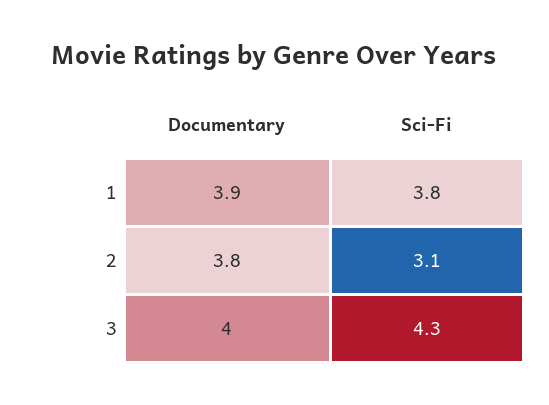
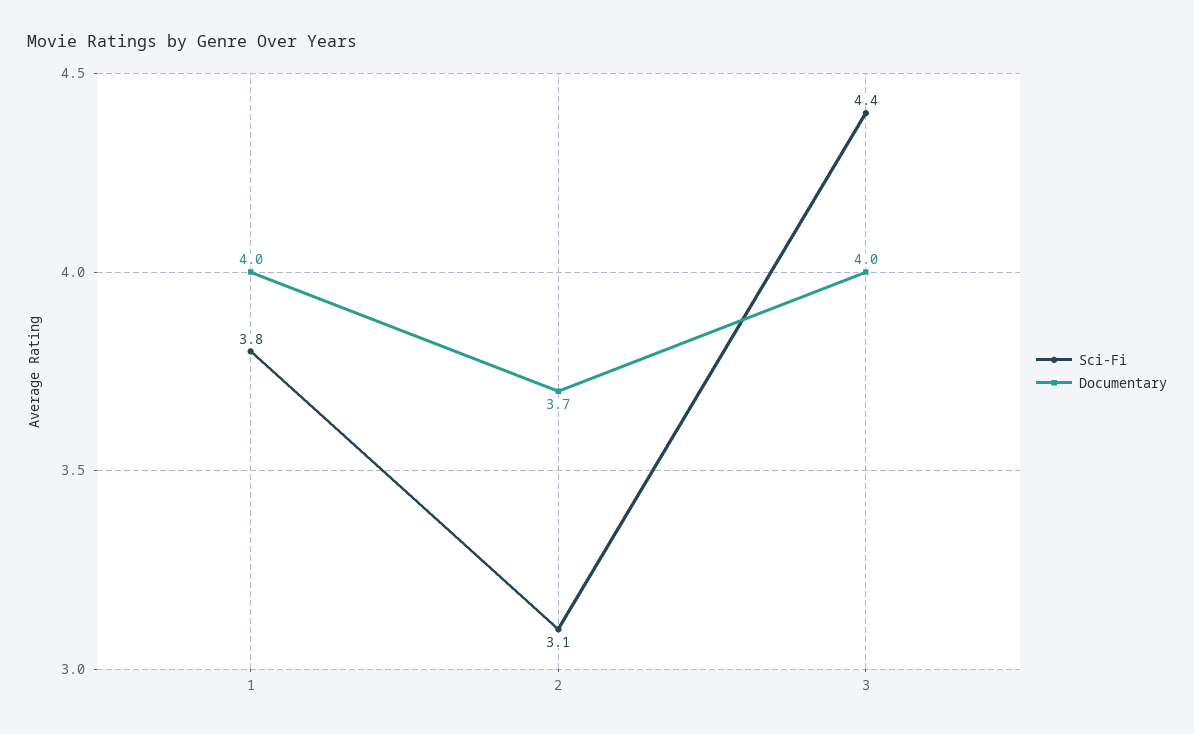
  {
    "Documentary": {
-     "1": 3.9,
+     "1": 4,
-     "2": 3.8,
+     "2": 3.7,
      "3": 4
    },
    "Sci-Fi": {
      "1": 3.8,
      "2": 3.1,
-     "3": 4.3
+     "3": 4.4
    }
  }

